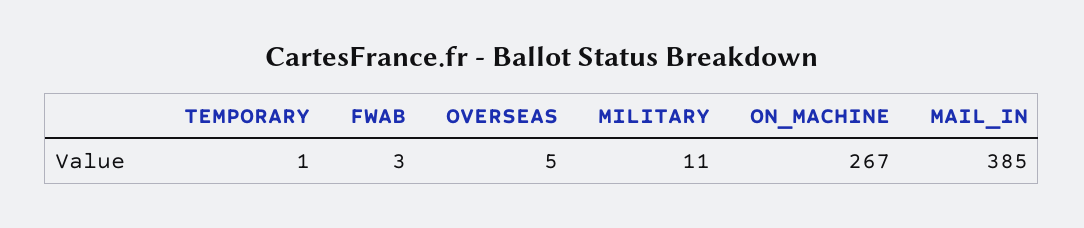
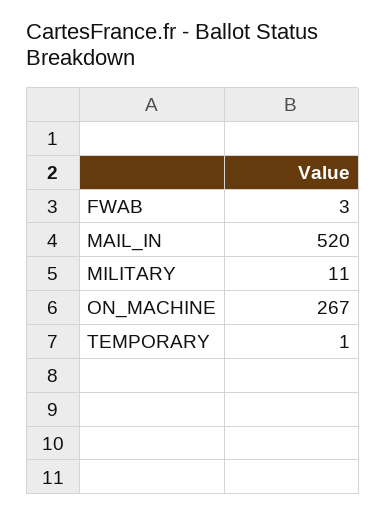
  {
    "TEMPORARY": 1,
    "FWAB": 3,
-   "OVERSEAS": 5,
    "MILITARY": 11,
    "ON_MACHINE": 267,
-   "MAIL_IN": 385
+   "MAIL_IN": 520
  }

